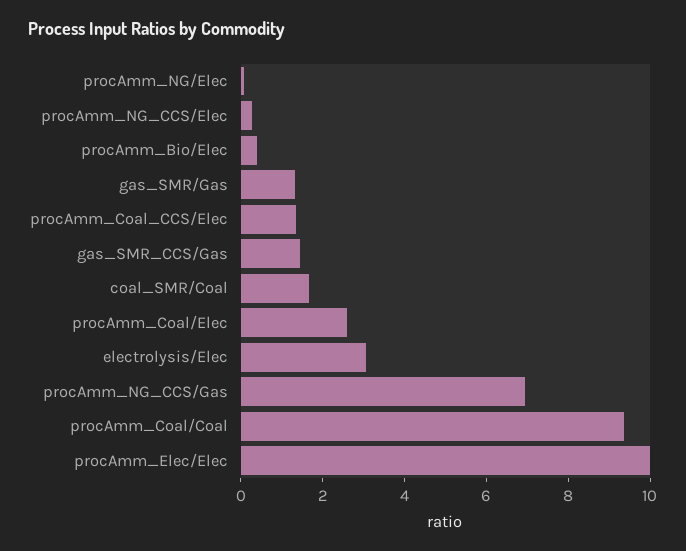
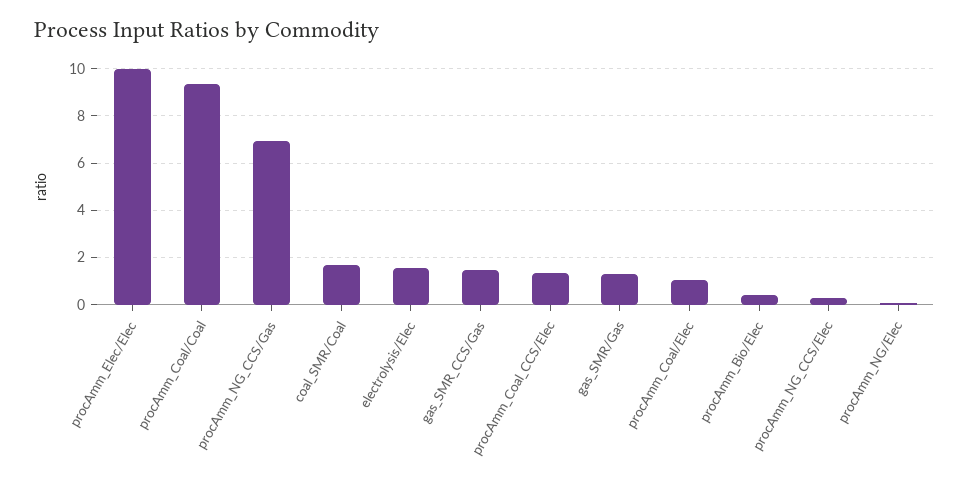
  {
    "procAmm_NG/Elec": 0,
    "procAmm_NG_CCS/Elec": 0.5,
    "procAmm_Bio/Elec": 0.5,
    "gas_SMR/Gas": 1.5,
    "procAmm_Coal_CCS/Elec": 1.5,
    "gas_SMR_CCS/Gas": 1.5,
    "coal_SMR/Coal": 1.5,
-   "procAmm_Coal/Elec": 2.5,
+   "procAmm_Coal/Elec": 1,
-   "electrolysis/Elec": 3,
+   "electrolysis/Elec": 1.5,
    "procAmm_NG_CCS/Gas": 7,
    "procAmm_Coal/Coal": 9.5,
    "procAmm_Elec/Elec": 10
  }

